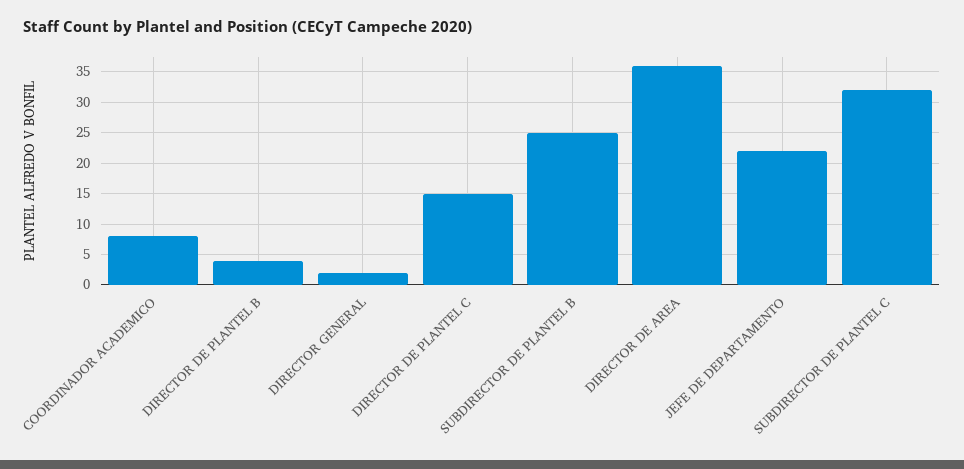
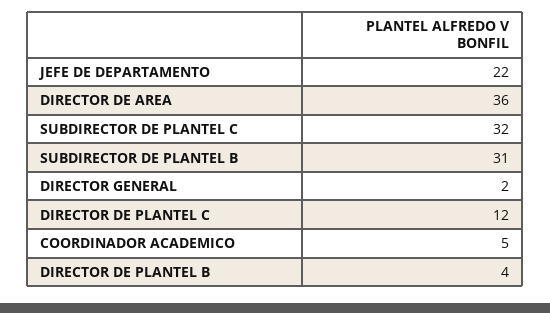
  {
-   "COORDINADOR ACADEMICO": 8,
+   "COORDINADOR ACADEMICO": 5,
    "DIRECTOR DE PLANTEL B": 4,
    "DIRECTOR GENERAL": 2,
-   "DIRECTOR DE PLANTEL C": 15,
+   "DIRECTOR DE PLANTEL C": 12,
-   "SUBDIRECTOR DE PLANTEL B": 25,
+   "SUBDIRECTOR DE PLANTEL B": 31,
    "DIRECTOR DE AREA": 36,
    "JEFE DE DEPARTAMENTO": 22,
    "SUBDIRECTOR DE PLANTEL C": 32
  }

